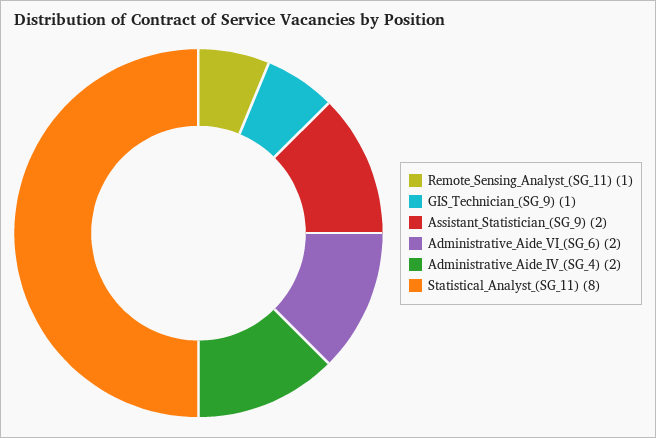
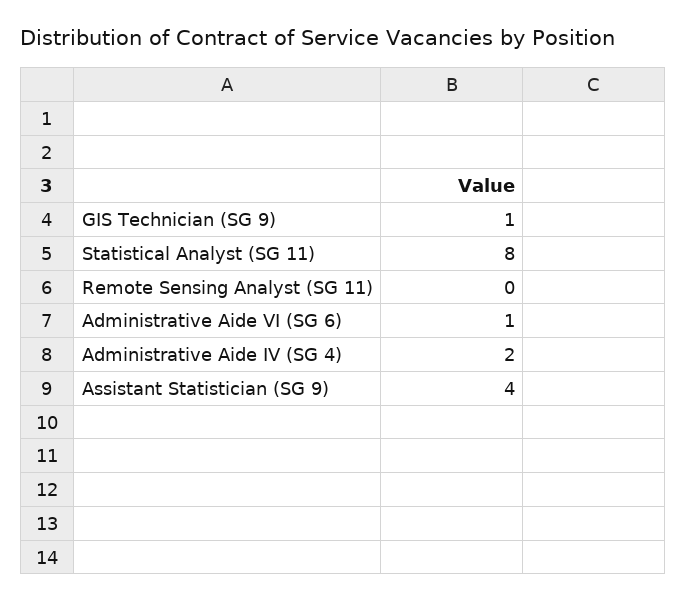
  {
-   "Remote_Sensing_Analyst_(SG_11)": 1,
+   "Remote_Sensing_Analyst_(SG_11)": 0,
    "GIS_Technician_(SG_9)": 1,
-   "Assistant_Statistician_(SG_9)": 2,
+   "Assistant_Statistician_(SG_9)": 4,
-   "Administrative_Aide_VI_(SG_6)": 2,
+   "Administrative_Aide_VI_(SG_6)": 1,
    "Administrative_Aide_IV_(SG_4)": 2,
    "Statistical_Analyst_(SG_11)": 8
  }

